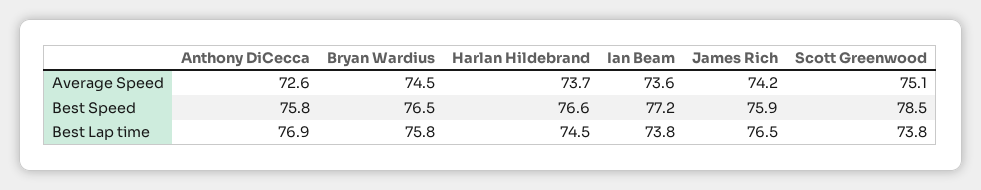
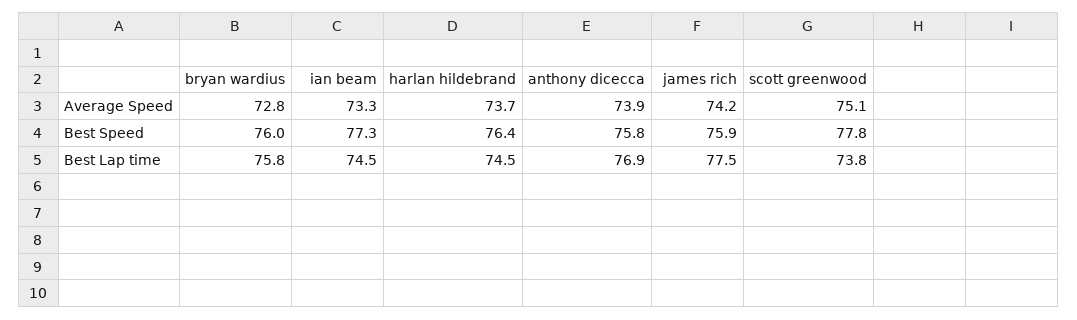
  {
    "Anthony DiCecca": {
-     "Average Speed": 72.6,
+     "Average Speed": 73.9,
      "Best Speed": 75.8,
      "Best Lap time": 76.9
    },
    "Bryan Wardius": {
-     "Average Speed": 74.5,
+     "Average Speed": 72.8,
-     "Best Speed": 76.5,
+     "Best Speed": 76,
      "Best Lap time": 75.8
    },
    "Harlan Hildebrand": {
      "Average Speed": 73.7,
-     "Best Speed": 76.6,
+     "Best Speed": 76.4,
      "Best Lap time": 74.5
    },
    "Ian Beam": {
-     "Average Speed": 73.6,
+     "Average Speed": 73.3,
-     "Best Speed": 77.2,
+     "Best Speed": 77.3,
-     "Best Lap time": 73.8
+     "Best Lap time": 74.5
    },
    "James Rich": {
      "Average Speed": 74.2,
      "Best Speed": 75.9,
-     "Best Lap time": 76.5
+     "Best Lap time": 77.5
    },
    "Scott Greenwood": {
      "Average Speed": 75.1,
-     "Best Speed": 78.5,
+     "Best Speed": 77.8,
      "Best Lap time": 73.8
    }
  }

